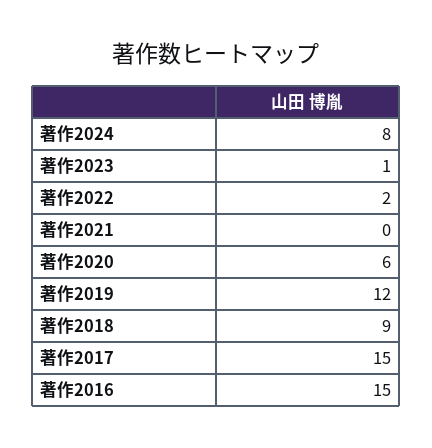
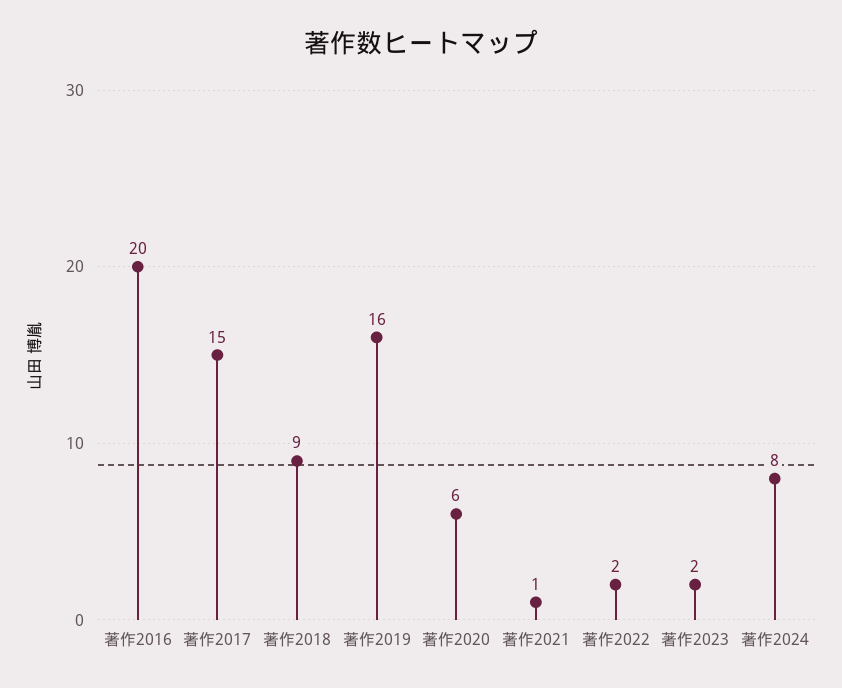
  {
    "著作2024": 8,
-   "著作2023": 1,
+   "著作2023": 2,
    "著作2022": 2,
-   "著作2021": 0,
+   "著作2021": 1,
    "著作2020": 6,
-   "著作2019": 12,
+   "著作2019": 16,
    "著作2018": 9,
    "著作2017": 15,
-   "著作2016": 15
+   "著作2016": 20
  }

